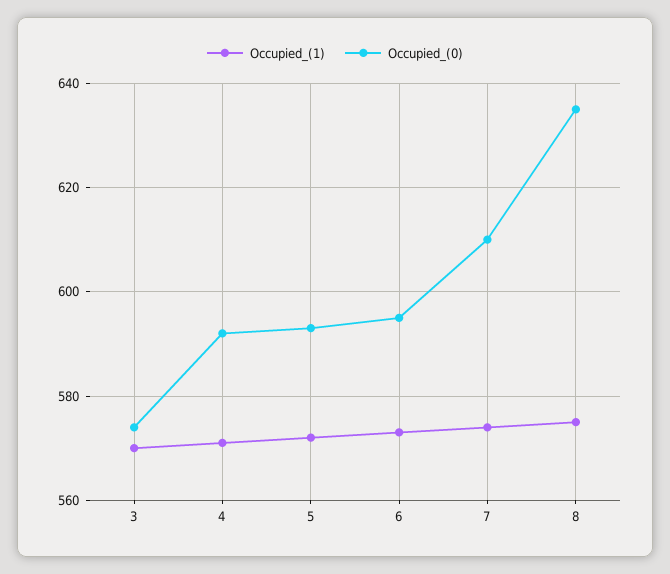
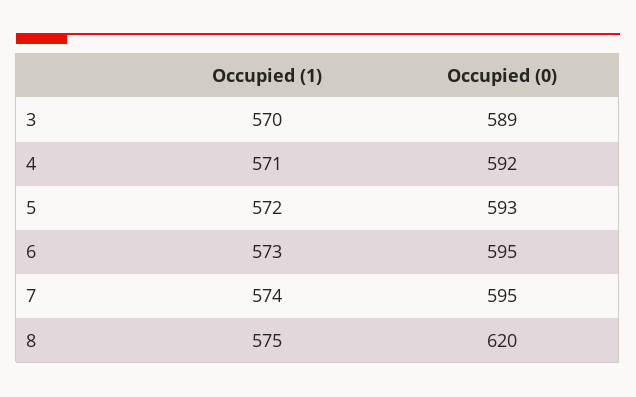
  {
    "Occupied_(1)": {
      "3": 570,
      "4": 571,
      "5": 572,
      "6": 573,
      "7": 574,
      "8": 575
    },
    "Occupied_(0)": {
-     "3": 575,
+     "3": 589,
      "4": 592,
      "5": 593,
      "6": 595,
-     "7": 610,
+     "7": 595,
-     "8": 635
+     "8": 620
    }
  }

